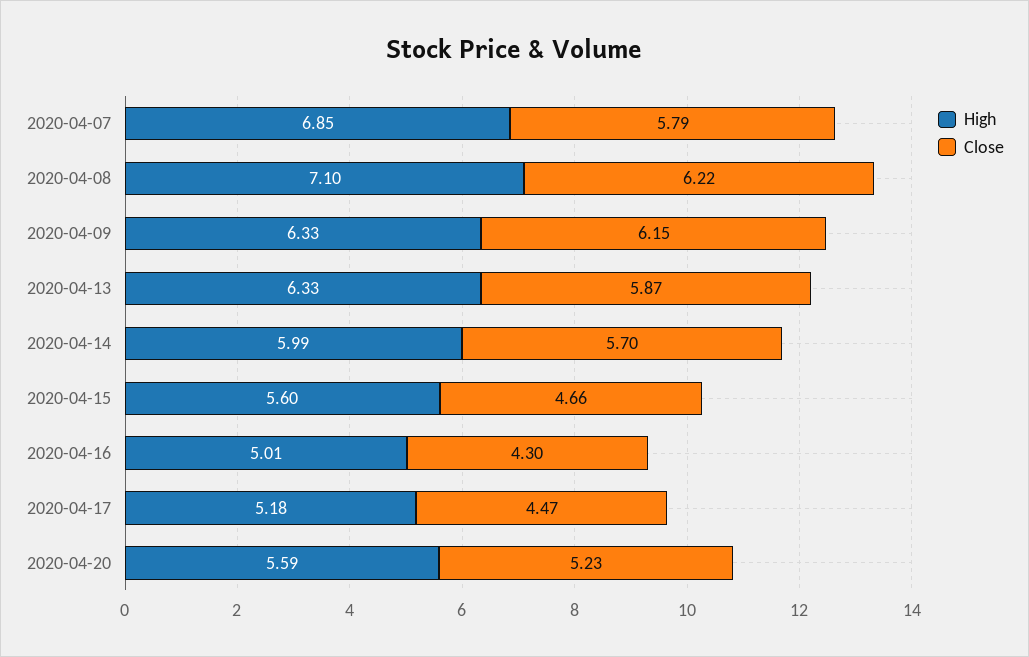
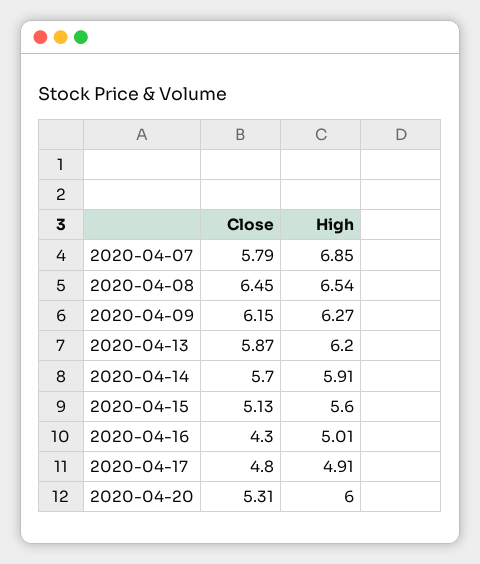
  {
    "High": {
      "2020-04-07": 6.85,
-     "2020-04-08": 7.1,
+     "2020-04-08": 6.54,
-     "2020-04-09": 6.33,
+     "2020-04-09": 6.27,
-     "2020-04-13": 6.33,
+     "2020-04-13": 6.2,
-     "2020-04-14": 5.99,
+     "2020-04-14": 5.91,
      "2020-04-15": 5.6,
      "2020-04-16": 5.01,
-     "2020-04-17": 5.18,
+     "2020-04-17": 4.91,
-     "2020-04-20": 5.59
+     "2020-04-20": 6
    },
    "Close": {
      "2020-04-07": 5.79,
-     "2020-04-08": 6.22,
+     "2020-04-08": 6.45,
      "2020-04-09": 6.15,
      "2020-04-13": 5.87,
      "2020-04-14": 5.7,
-     "2020-04-15": 4.66,
+     "2020-04-15": 5.13,
      "2020-04-16": 4.3,
-     "2020-04-17": 4.47,
+     "2020-04-17": 4.8,
-     "2020-04-20": 5.23
+     "2020-04-20": 5.31
    }
  }

